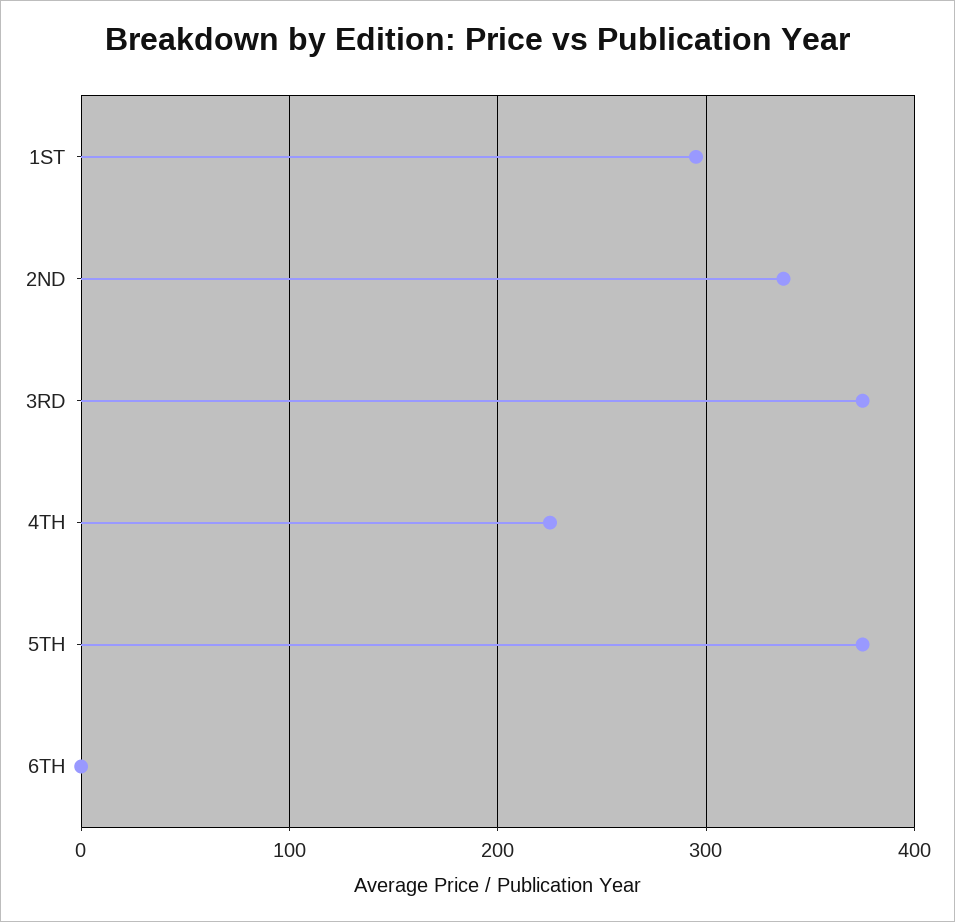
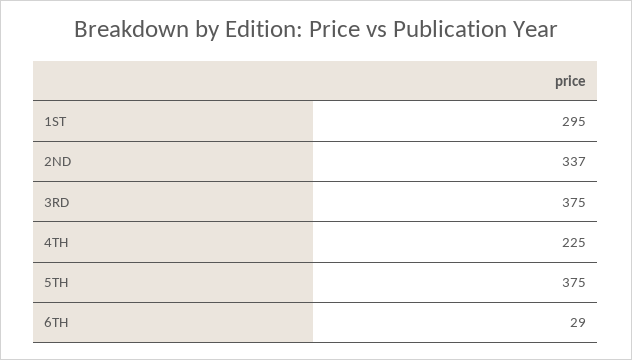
  {
    "1ST": 295,
    "2ND": 337,
    "3RD": 375,
    "4TH": 225,
    "5TH": 375,
-   "6TH": 0
+   "6TH": 29
  }

